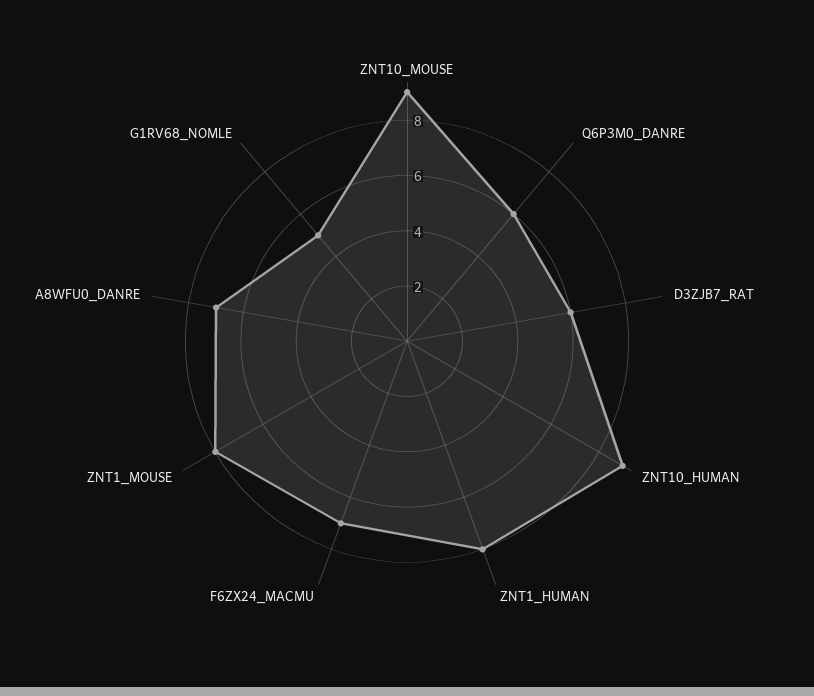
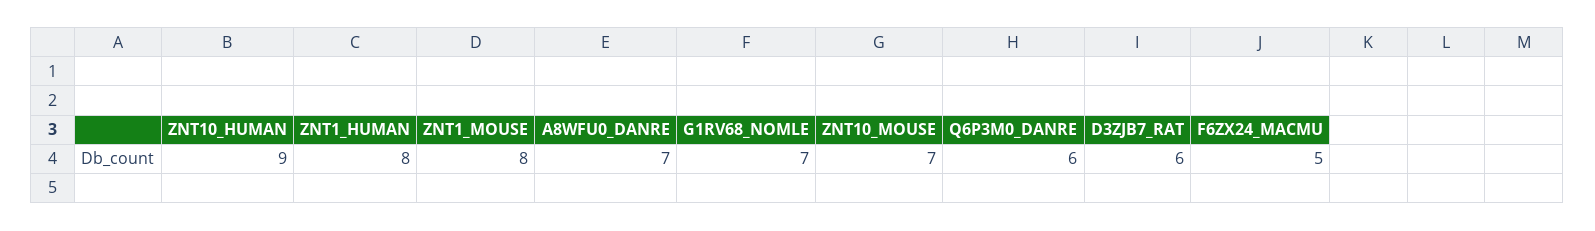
  {
-   "ZNT10_MOUSE": 9,
+   "ZNT10_MOUSE": 7,
    "Q6P3M0_DANRE": 6,
    "D3ZJB7_RAT": 6,
    "ZNT10_HUMAN": 9,
    "ZNT1_HUMAN": 8,
-   "F6ZX24_MACMU": 7,
+   "F6ZX24_MACMU": 5,
    "ZNT1_MOUSE": 8,
    "A8WFU0_DANRE": 7,
-   "G1RV68_NOMLE": 5
+   "G1RV68_NOMLE": 7
  }

